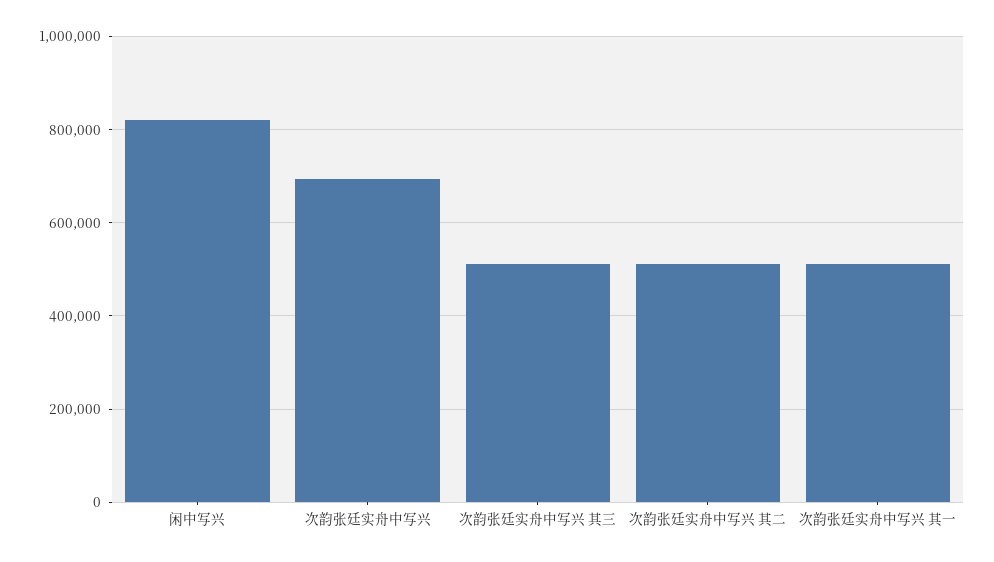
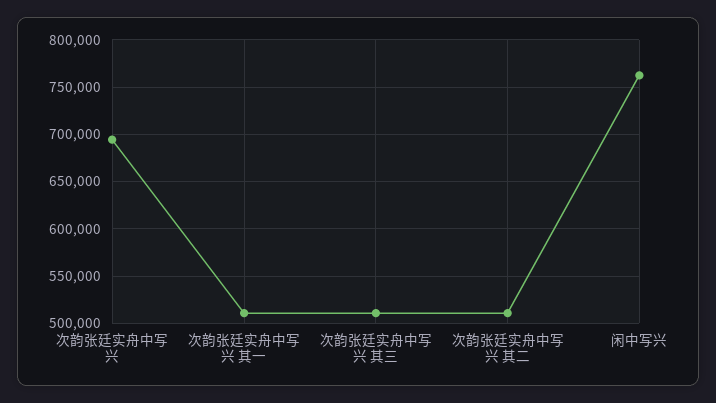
  {
-   "闲中写兴": 820000,
+   "闲中写兴": 760000,
    "次韵张廷实舟中写兴": 690000,
    "次韵张廷实舟中写兴 其三": 510000,
    "次韵张廷实舟中写兴 其二": 510000,
    "次韵张廷实舟中写兴 其一": 510000
  }

